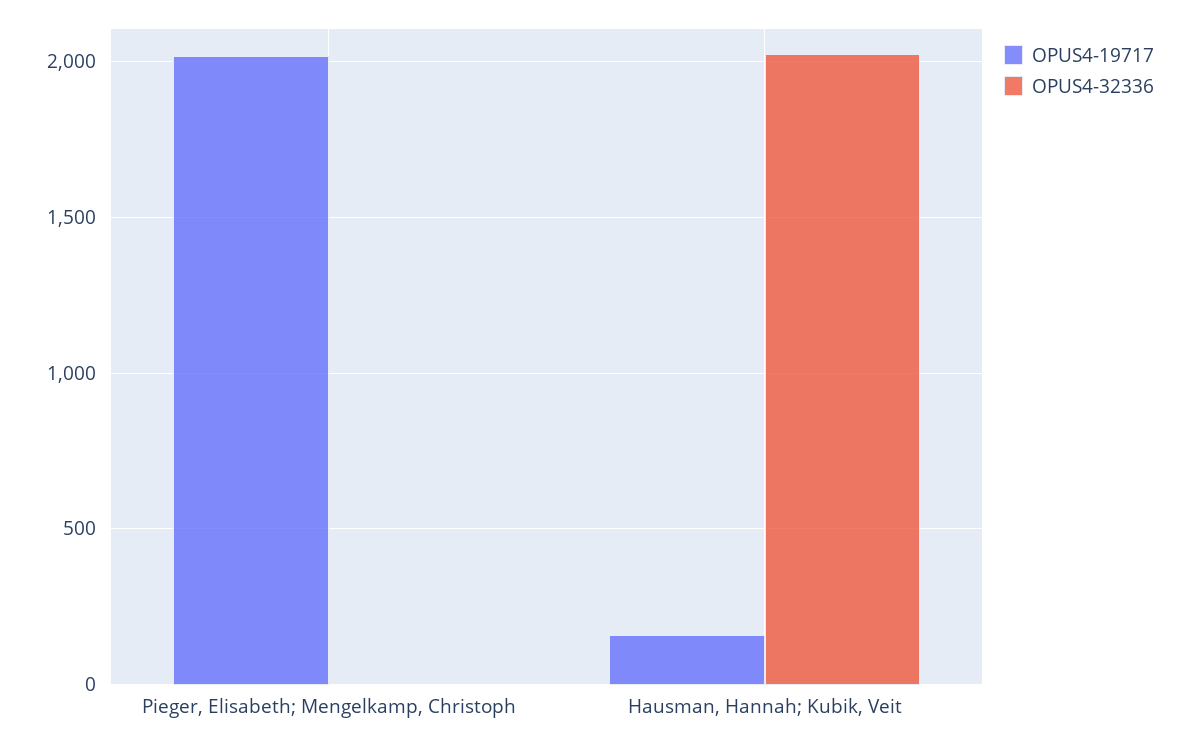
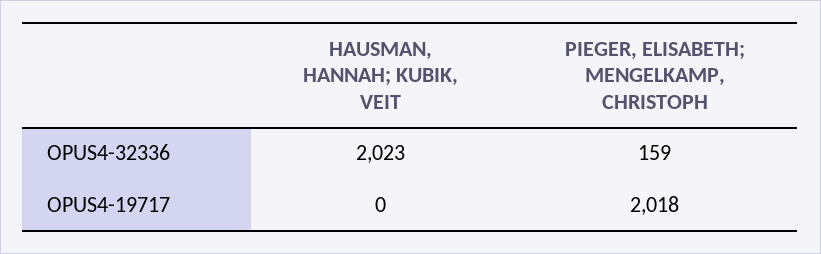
  {
    "OPUS4-19717": {
      "Pieger, Elisabeth; Mengelkamp, Christoph": 2018,
-     "Hausman, Hannah; Kubik, Veit": 150
+     "Hausman, Hannah; Kubik, Veit": 0
    },
    "OPUS4-32336": {
-     "Pieger, Elisabeth; Mengelkamp, Christoph": 0,
+     "Pieger, Elisabeth; Mengelkamp, Christoph": 159,
      "Hausman, Hannah; Kubik, Veit": 2023
    }
  }

